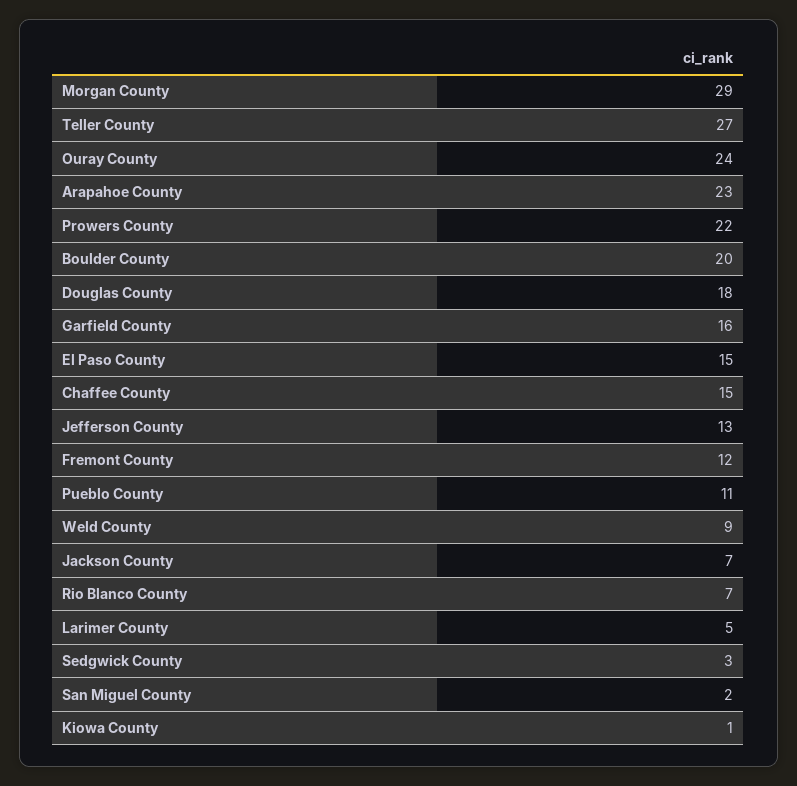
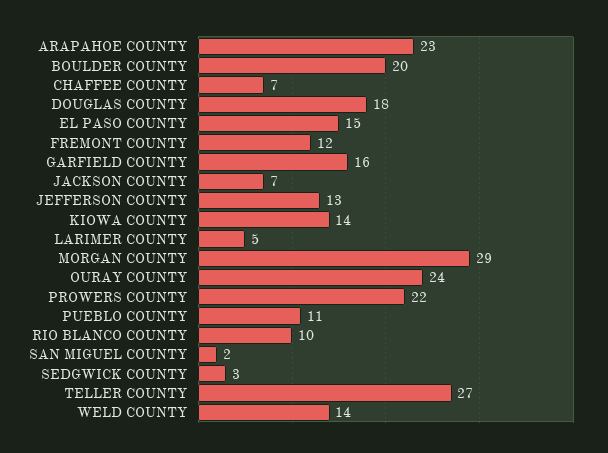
  {
    "Morgan County": 29,
    "Teller County": 27,
    "Ouray County": 24,
    "Arapahoe County": 23,
    "Prowers County": 22,
    "Boulder County": 20,
    "Douglas County": 18,
    "Garfield County": 16,
    "El Paso County": 15,
-   "Chaffee County": 15,
+   "Chaffee County": 7,
    "Jefferson County": 13,
    "Fremont County": 12,
    "Pueblo County": 11,
-   "Weld County": 9,
+   "Weld County": 14,
    "Jackson County": 7,
-   "Rio Blanco County": 7,
+   "Rio Blanco County": 10,
    "Larimer County": 5,
    "Sedgwick County": 3,
    "San Miguel County": 2,
-   "Kiowa County": 1
+   "Kiowa County": 14
  }

